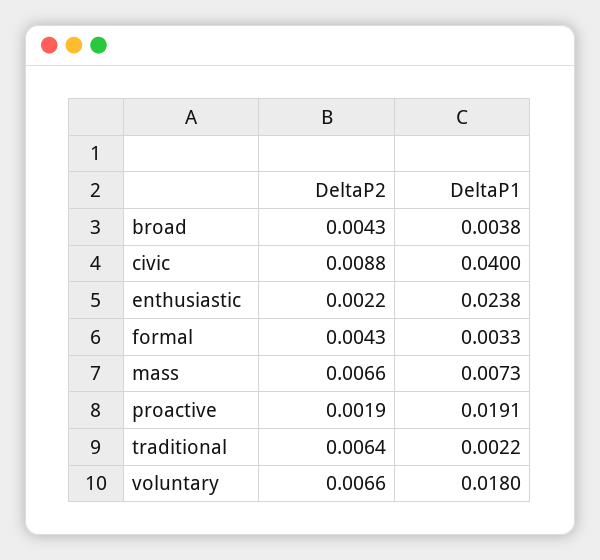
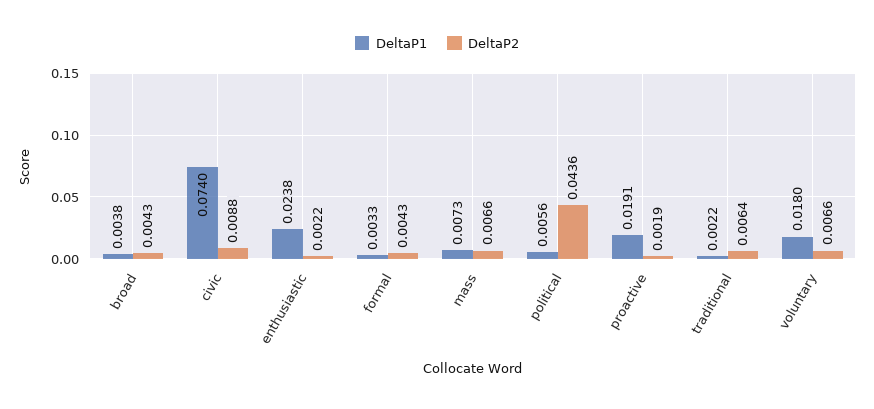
  {
    "DeltaP2": {
      "broad": 0.0043,
      "civic": 0.0088,
      "enthusiastic": 0.0022,
      "formal": 0.0043,
      "mass": 0.0066,
      "proactive": 0.0019,
      "traditional": 0.0064,
-     "voluntary": 0.0066
+     "voluntary": 0.0066,
+     "political": 0.0436
    },
    "DeltaP1": {
      "broad": 0.0038,
-     "civic": 0.04,
+     "civic": 0.074,
      "enthusiastic": 0.0238,
      "formal": 0.0033,
      "mass": 0.0073,
      "proactive": 0.0191,
      "traditional": 0.0022,
-     "voluntary": 0.018
+     "voluntary": 0.018,
+     "political": 0.0056
    }
  }

